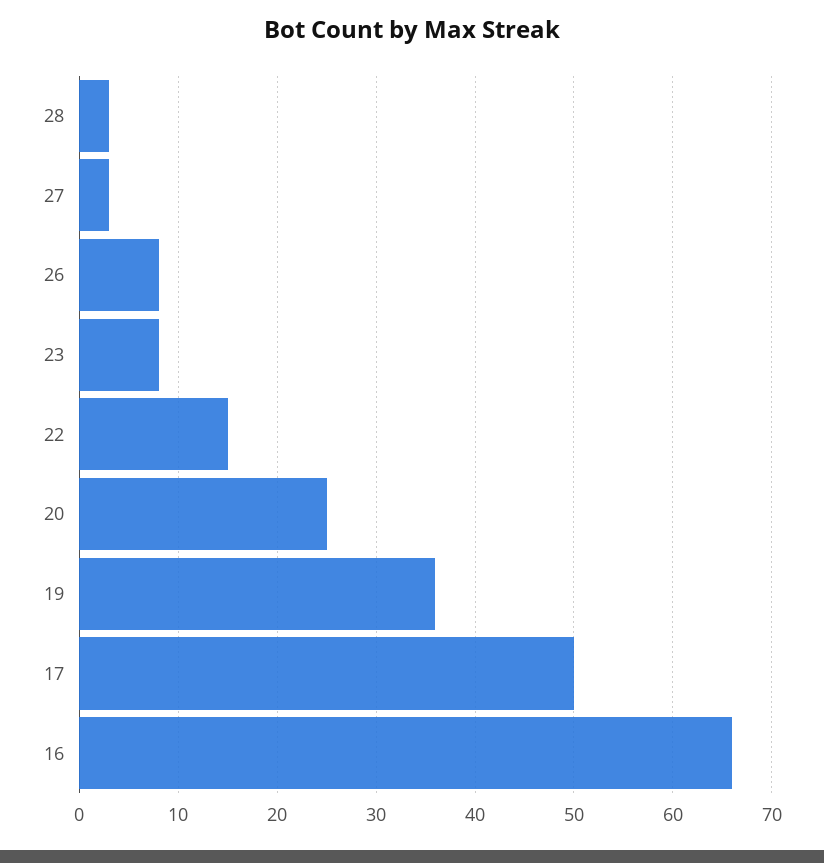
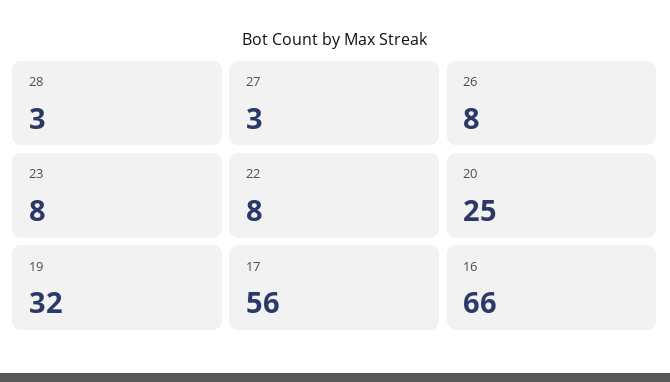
  {
    "28": 3,
    "27": 3,
    "26": 8,
    "23": 8,
-   "22": 15,
+   "22": 8,
    "20": 25,
-   "19": 36,
+   "19": 32,
-   "17": 50,
+   "17": 56,
    "16": 66
  }

